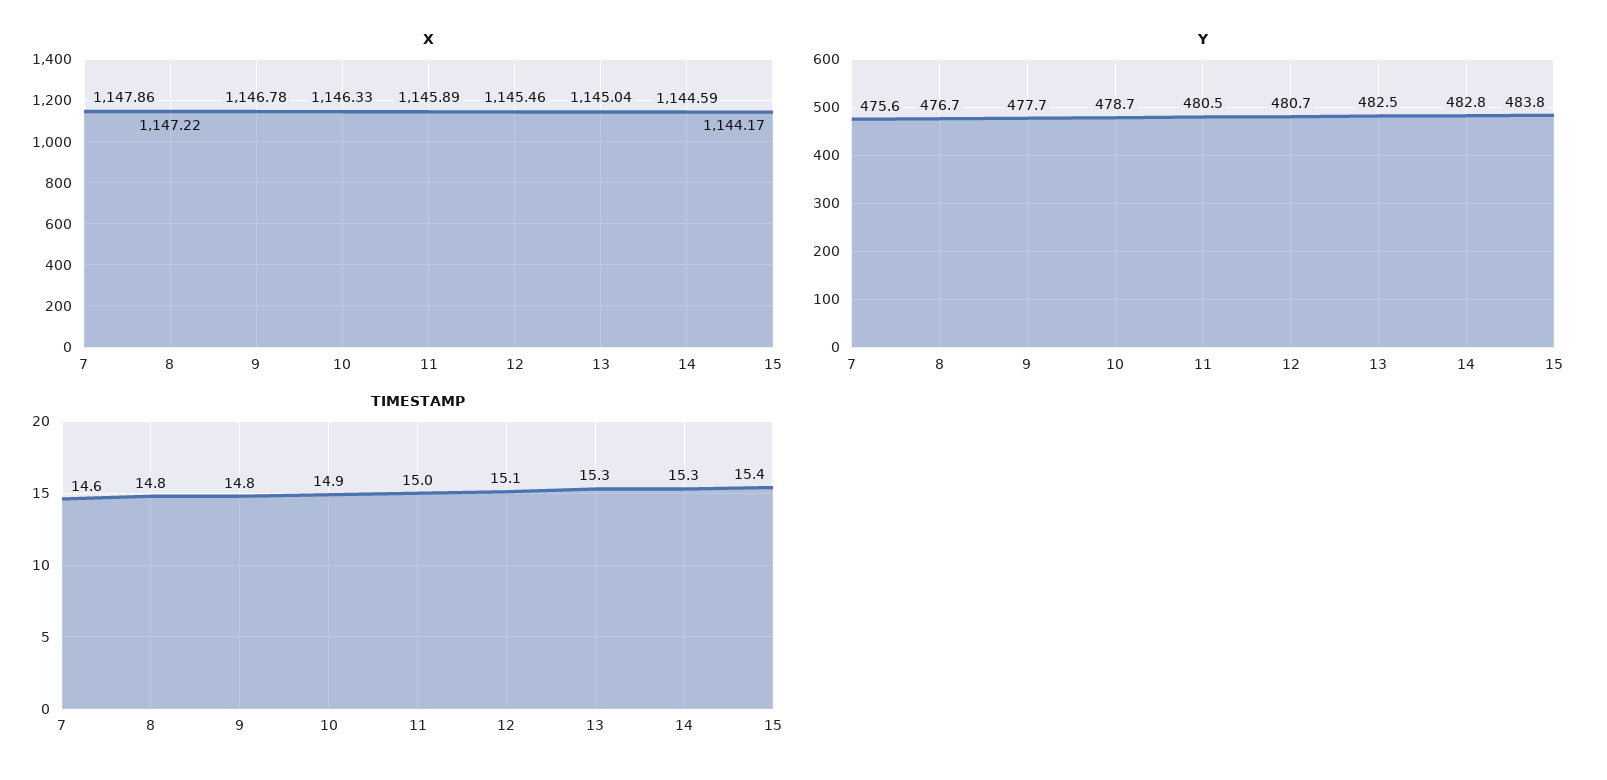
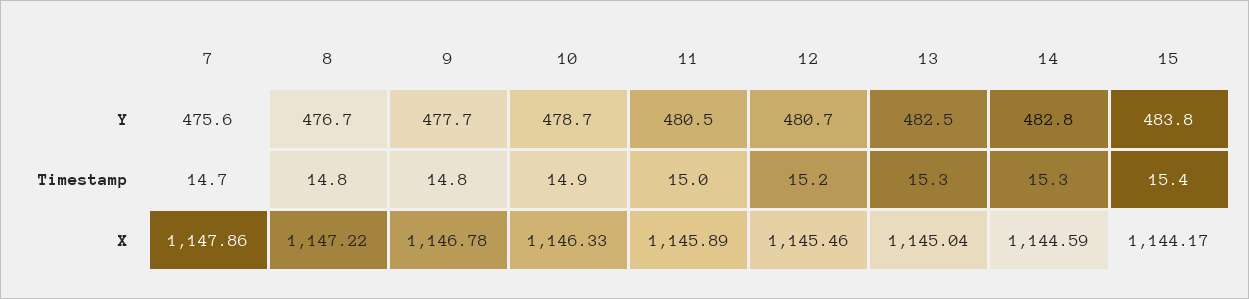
  {
    "X": {
      "7": 1147.86,
      "8": 1147.22,
      "9": 1146.78,
      "10": 1146.33,
      "11": 1145.89,
      "12": 1145.46,
      "13": 1145.04,
      "14": 1144.59,
      "15": 1144.17
    },
    "Y": {
      "7": 475.6,
      "8": 476.7,
      "9": 477.7,
      "10": 478.7,
      "11": 480.5,
      "12": 480.7,
      "13": 482.5,
      "14": 482.8,
      "15": 483.8
    },
    "TIMESTAMP": {
-     "7": 14.6,
+     "7": 14.7,
      "8": 14.8,
      "9": 14.8,
      "10": 14.9,
      "11": 15,
-     "12": 15.1,
+     "12": 15.2,
      "13": 15.3,
      "14": 15.3,
      "15": 15.4
    }
  }

